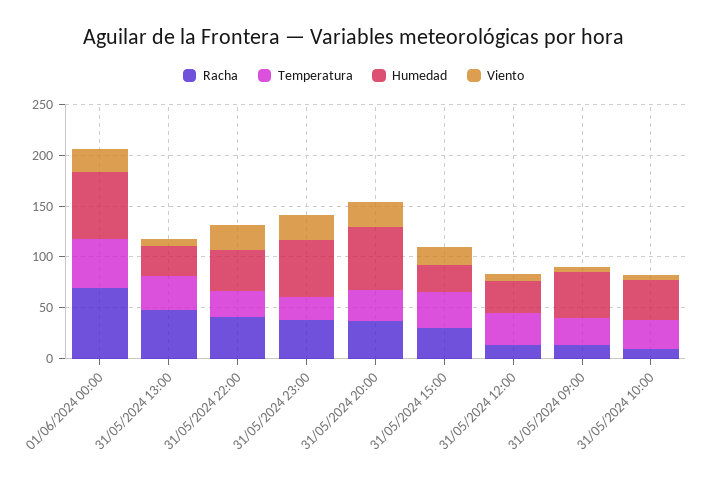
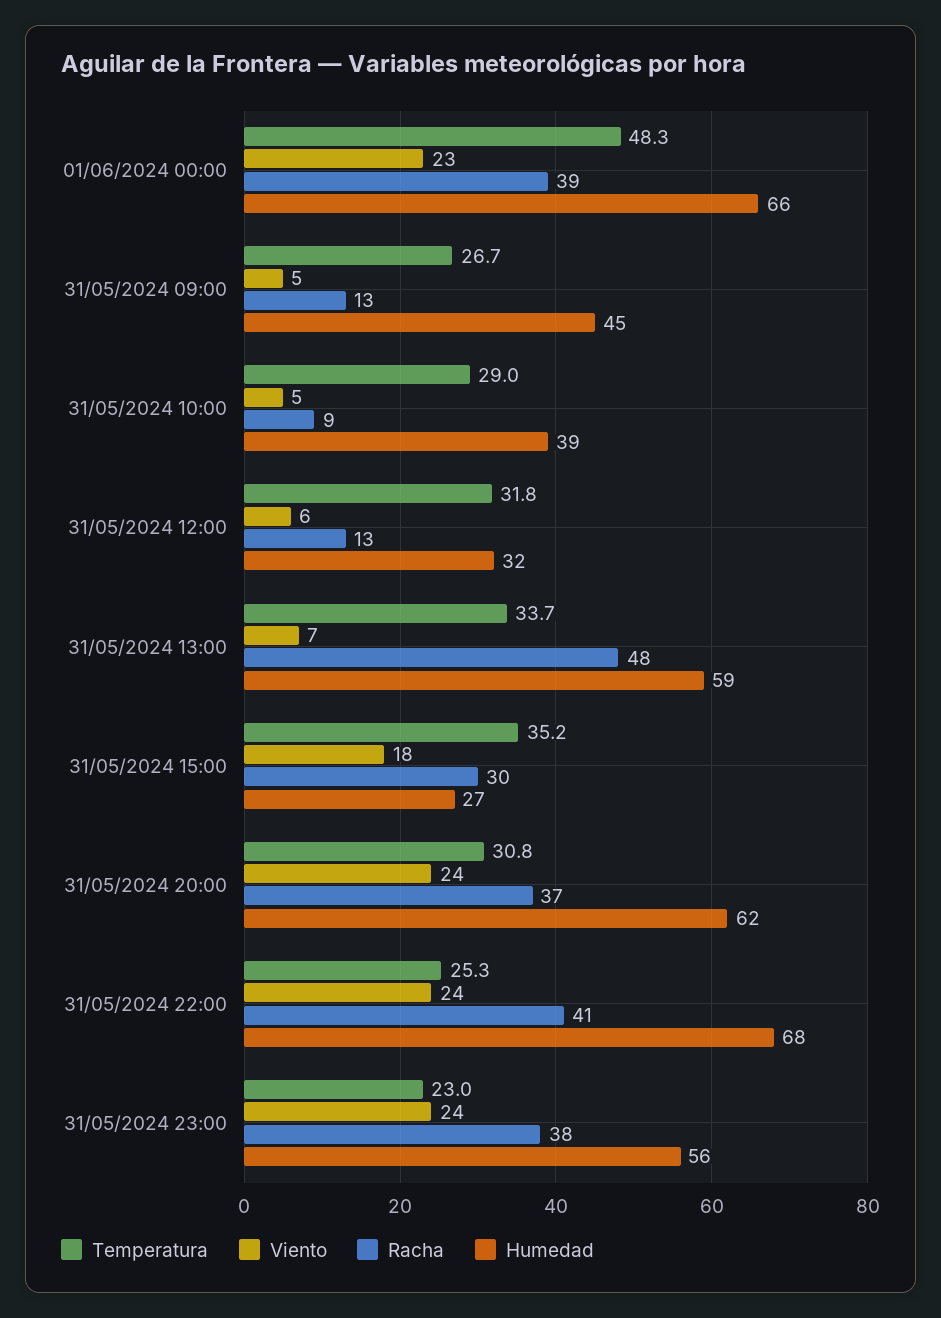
  {
    "Racha": {
-     "01/06/2024 00:00": 70,
+     "01/06/2024 00:00": 39,
      "31/05/2024 13:00": 48,
      "31/05/2024 22:00": 41,
      "31/05/2024 23:00": 38,
      "31/05/2024 20:00": 37,
      "31/05/2024 15:00": 30,
      "31/05/2024 12:00": 13,
      "31/05/2024 09:00": 13,
      "31/05/2024 10:00": 9
    },
    "Temperatura": {
      "01/06/2024 00:00": 48.3,
      "31/05/2024 13:00": 33.7,
      "31/05/2024 22:00": 25.3,
      "31/05/2024 23:00": 23,
      "31/05/2024 20:00": 30.8,
      "31/05/2024 15:00": 35.2,
      "31/05/2024 12:00": 31.8,
      "31/05/2024 09:00": 26.7,
      "31/05/2024 10:00": 29
    },
    "Humedad": {
      "01/06/2024 00:00": 66,
-     "31/05/2024 13:00": 30,
+     "31/05/2024 13:00": 59,
-     "31/05/2024 22:00": 40,
+     "31/05/2024 22:00": 68,
      "31/05/2024 23:00": 56,
      "31/05/2024 20:00": 62,
      "31/05/2024 15:00": 27,
      "31/05/2024 12:00": 32,
      "31/05/2024 09:00": 45,
      "31/05/2024 10:00": 39
    },
    "Viento": {
      "01/06/2024 00:00": 23,
      "31/05/2024 13:00": 7,
      "31/05/2024 22:00": 24,
      "31/05/2024 23:00": 24,
      "31/05/2024 20:00": 24,
      "31/05/2024 15:00": 18,
      "31/05/2024 12:00": 6,
      "31/05/2024 09:00": 5,
      "31/05/2024 10:00": 5
    }
  }

